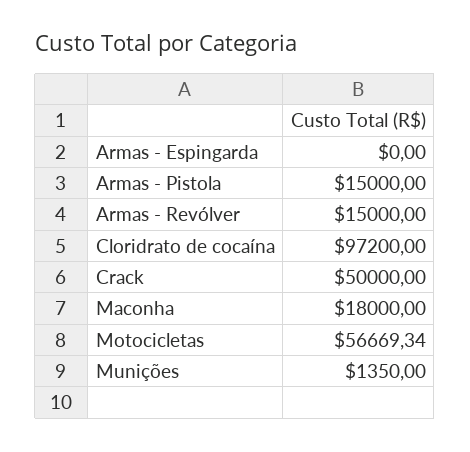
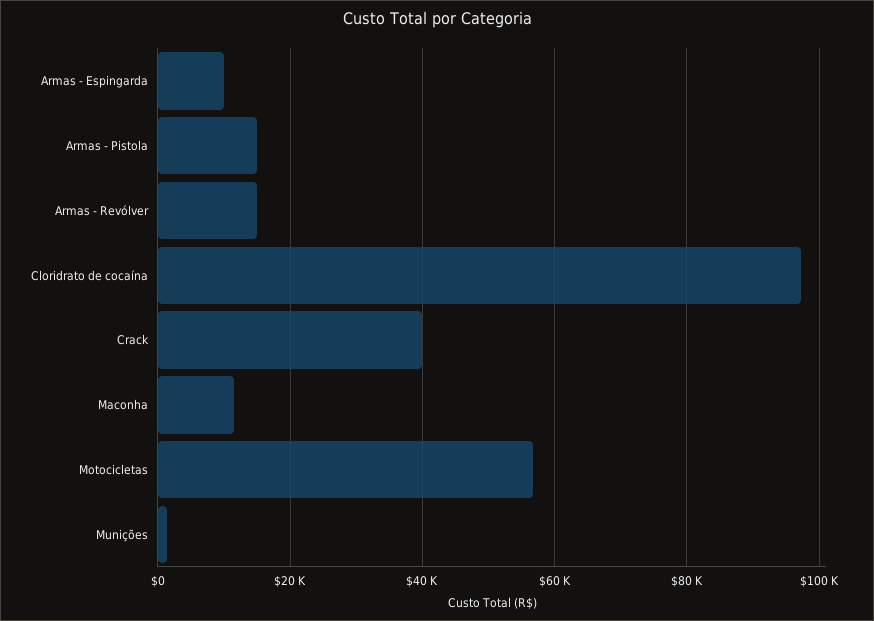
  {
-   "Armas - Espingarda": 0,
+   "Armas - Espingarda": 10000,
    "Armas - Pistola": 15000,
    "Armas - Revólver": 15000,
    "Cloridrato de cocaína": 97200,
-   "Crack": 50000,
+   "Crack": 40000,
-   "Maconha": 18000,
+   "Maconha": 12000,
    "Motocicletas": 56669.34,
    "Munições": 1350
  }

